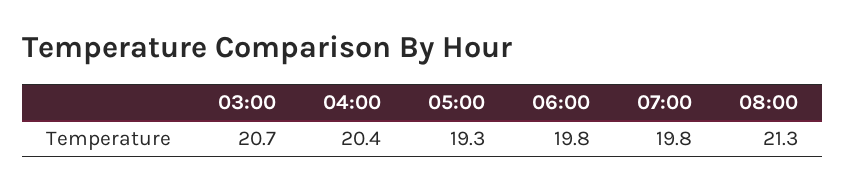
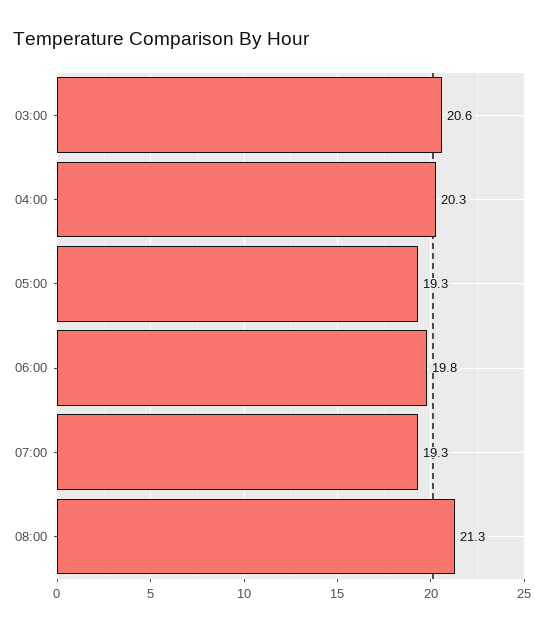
  {
-   "03:00": 20.7,
+   "03:00": 20.6,
-   "04:00": 20.4,
+   "04:00": 20.3,
    "05:00": 19.3,
    "06:00": 19.8,
-   "07:00": 19.8,
+   "07:00": 19.3,
    "08:00": 21.3
  }

